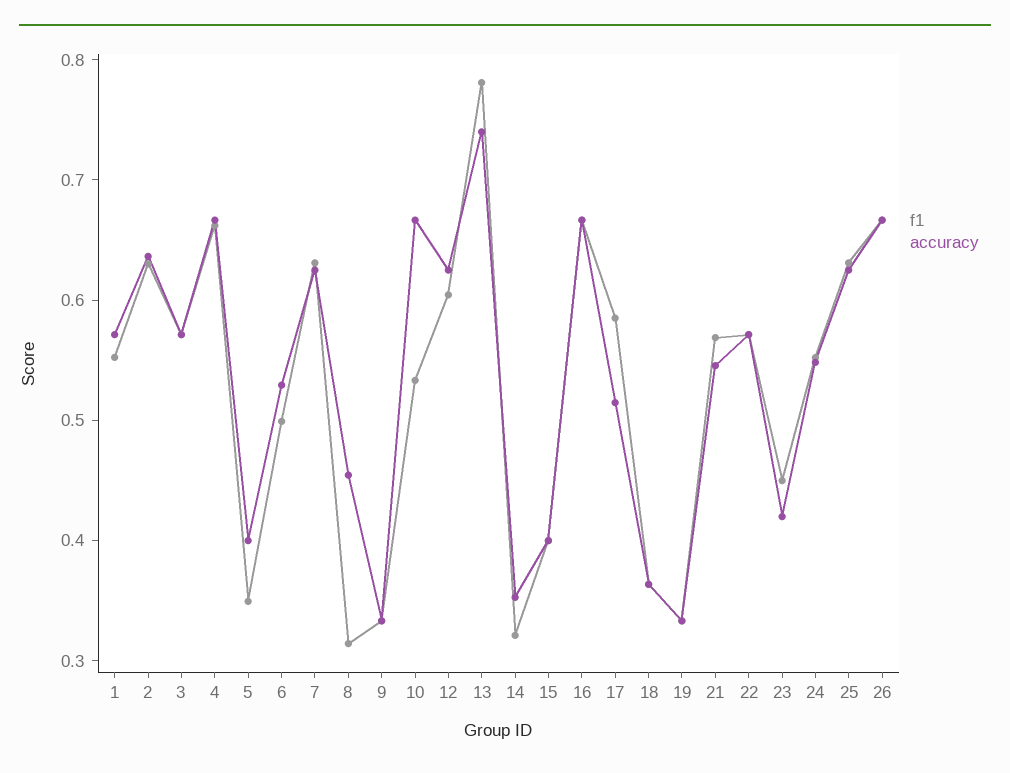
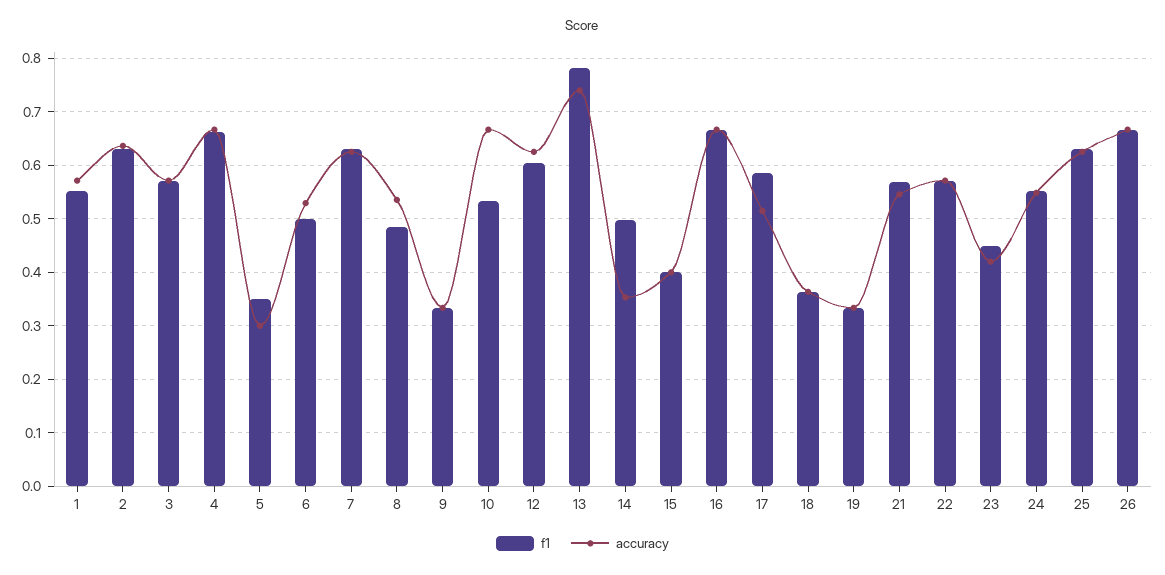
  {
    "f1": {
      "1": 0.56,
      "2": 0.64,
      "3": 0.58,
      "4": 0.66,
      "5": 0.34,
      "6": 0.5,
      "7": 0.64,
-     "8": 0.32,
+     "8": 0.48,
      "9": 0.34,
      "10": 0.54,
      "12": 0.6,
      "13": 0.78,
-     "14": 0.32,
+     "14": 0.5,
      "15": 0.4,
      "16": 0.66,
      "17": 0.58,
      "18": 0.36,
      "19": 0.34,
      "21": 0.56,
      "22": 0.58,
      "23": 0.46,
      "24": 0.56,
      "25": 0.64,
      "26": 0.66
    },
    "accuracy": {
      "1": 0.58,
      "2": 0.64,
      "3": 0.58,
      "4": 0.66,
-     "5": 0.4,
+     "5": 0.3,
      "6": 0.52,
      "7": 0.62,
-     "8": 0.46,
+     "8": 0.54,
      "9": 0.34,
      "10": 0.66,
      "12": 0.62,
      "13": 0.74,
      "14": 0.36,
      "15": 0.4,
      "16": 0.66,
      "17": 0.52,
      "18": 0.36,
      "19": 0.34,
      "21": 0.54,
      "22": 0.58,
      "23": 0.42,
      "24": 0.54,
      "25": 0.62,
      "26": 0.66
    }
  }

